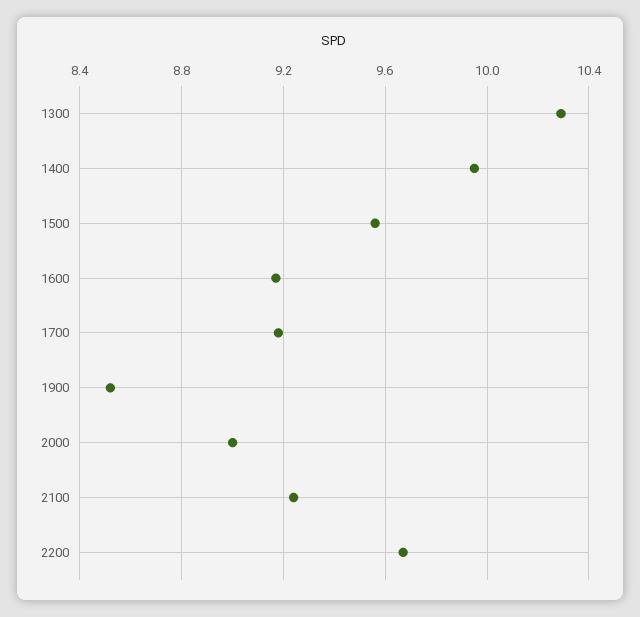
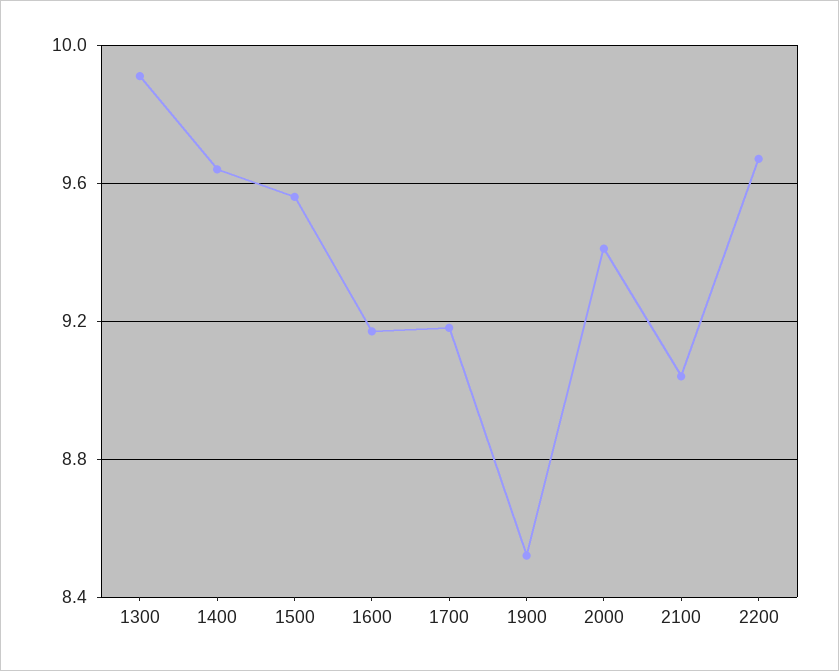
  {
-   "1300": 10.3,
+   "1300": 9.9,
-   "1400": 9.95,
+   "1400": 9.65,
    "1500": 9.55,
    "1600": 9.15,
    "1700": 9.2,
    "1900": 8.5,
-   "2000": 9,
+   "2000": 9.4,
-   "2100": 9.25,
+   "2100": 9.05,
    "2200": 9.65
  }

